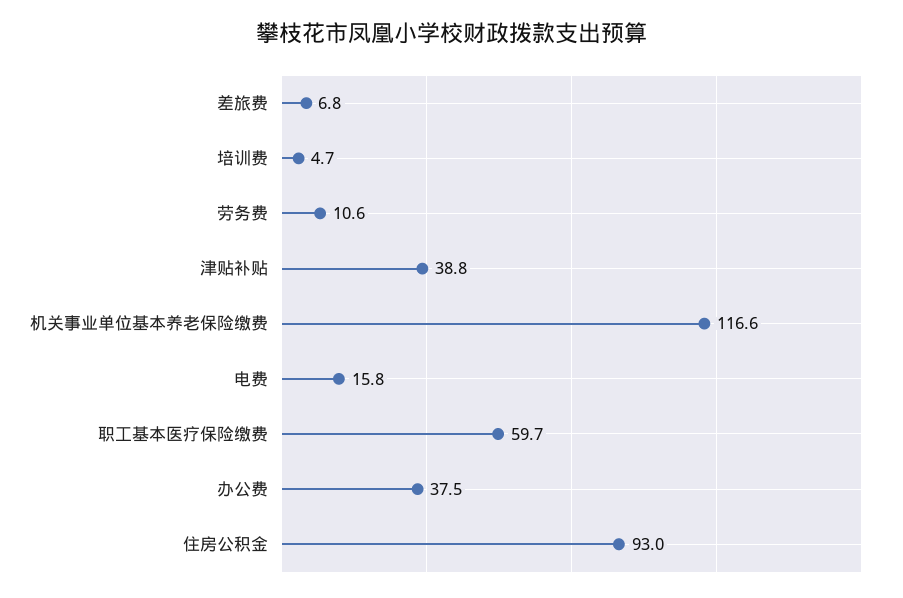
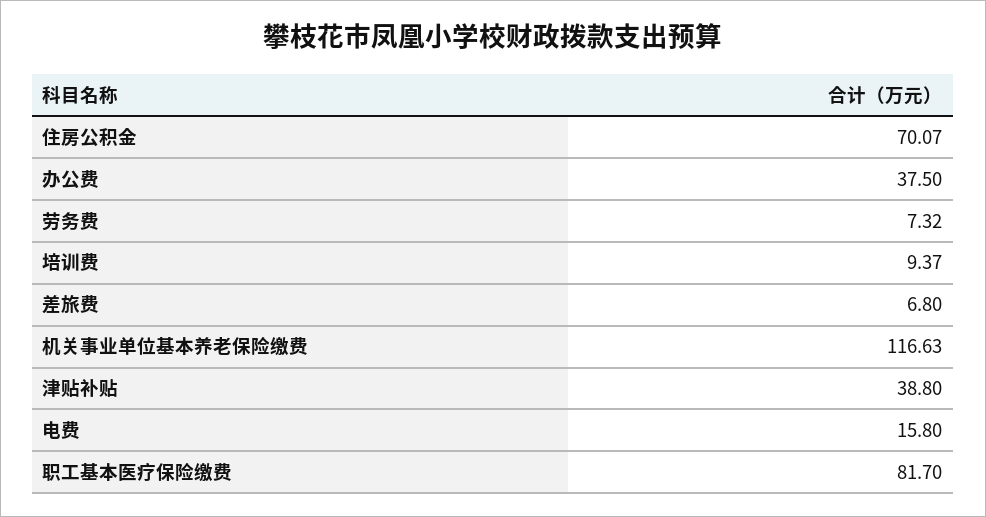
  {
    "差旅费": 6.8,
-   "培训费": 4.7,
+   "培训费": 9.37,
-   "劳务费": 10.6,
+   "劳务费": 7.32,
    "津贴补贴": 38.8,
    "机关事业单位基本养老保险缴费": 116.63,
    "电费": 15.8,
-   "职工基本医疗保险缴费": 59.7,
+   "职工基本医疗保险缴费": 81.7,
    "办公费": 37.5,
-   "住房公积金": 93
+   "住房公积金": 70.07
  }

